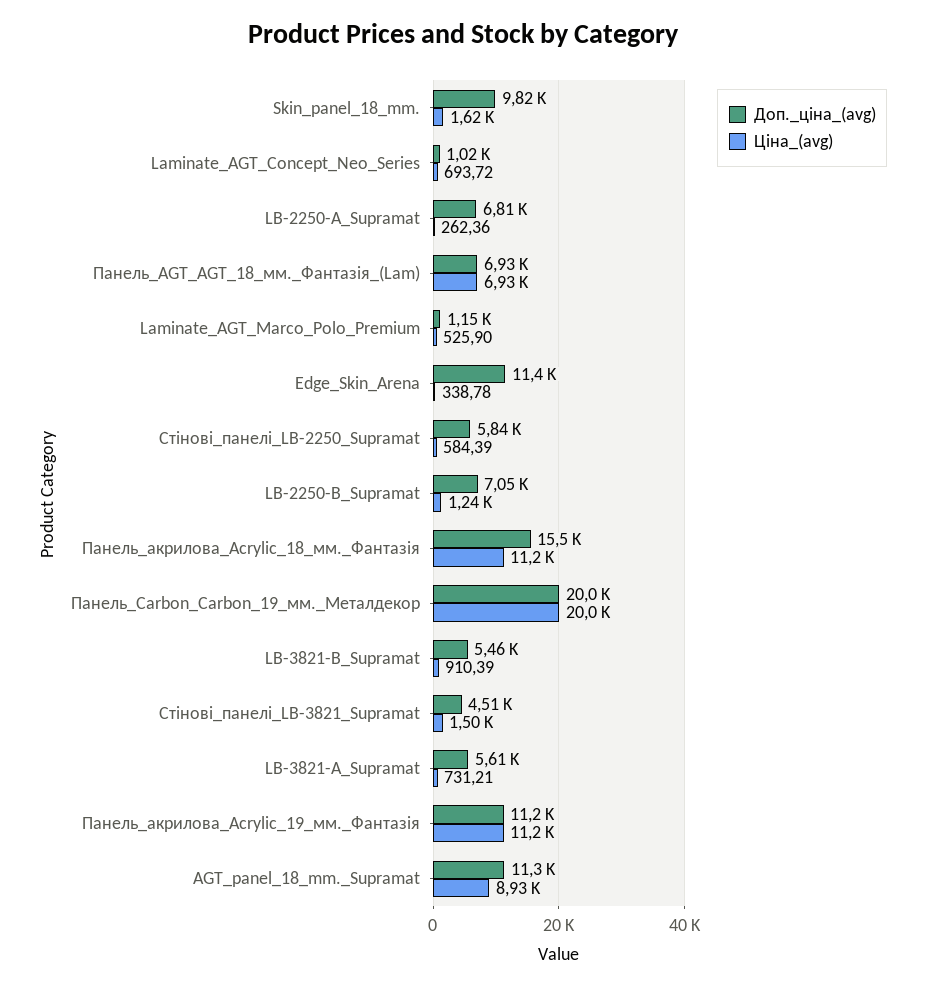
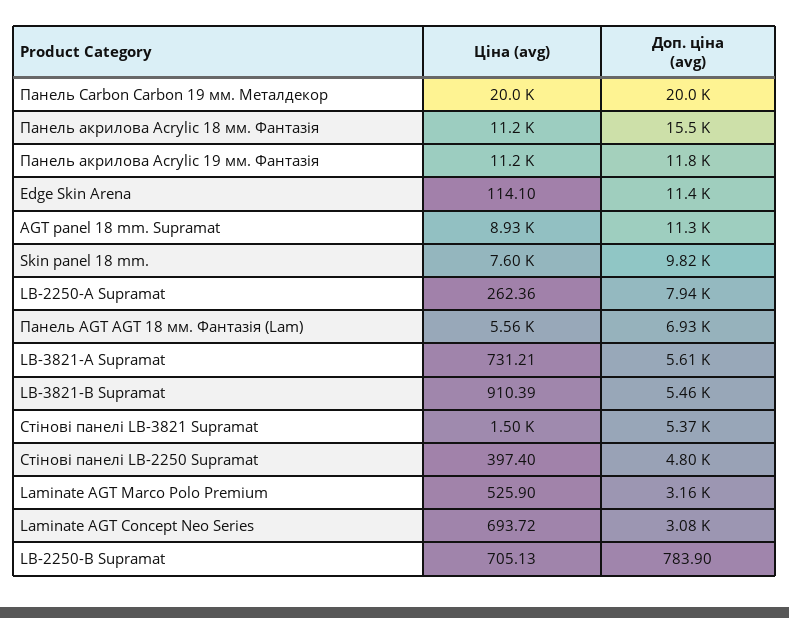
  {
    "Доп._ціна_(avg)": {
      "Skin_panel_18_mm.": 9820,
-     "Laminate_AGT_Concept_Neo_Series": 1020,
+     "Laminate_AGT_Concept_Neo_Series": 3080,
-     "LB-2250-А_Supramat": 6810,
+     "LB-2250-А_Supramat": 7940,
      "Панель_AGT_AGT_18_мм._Фантазія_(Lam)": 6930,
-     "Laminate_AGT_Marco_Polo_Premium": 1150,
+     "Laminate_AGT_Marco_Polo_Premium": 3160,
      "Edge_Skin_Arena": 11400,
-     "Стінові_панелі_LB-2250_Supramat": 5840,
+     "Стінові_панелі_LB-2250_Supramat": 4800,
-     "LB-2250-В_Supramat": 7050,
+     "LB-2250-В_Supramat": 783.9,
      "Панель_акрилова_Acrylic_18_мм._Фантазія": 15500,
      "Панель_Carbon_Carbon_19_мм._Металдекор": 20000,
      "LB-3821-В_Supramat": 5460,
-     "Стінові_панелі_LB-3821_Supramat": 4510,
+     "Стінові_панелі_LB-3821_Supramat": 5370,
      "LB-3821-А_Supramat": 5610,
-     "Панель_акрилова_Acrylic_19_мм._Фантазія": 11200,
+     "Панель_акрилова_Acrylic_19_мм._Фантазія": 11800,
      "AGT_panel_18_mm._Supramat": 11300
    },
    "Ціна_(avg)": {
-     "Skin_panel_18_mm.": 1620,
+     "Skin_panel_18_mm.": 7600,
      "Laminate_AGT_Concept_Neo_Series": 693.72,
      "LB-2250-А_Supramat": 262.36,
-     "Панель_AGT_AGT_18_мм._Фантазія_(Lam)": 6930,
+     "Панель_AGT_AGT_18_мм._Фантазія_(Lam)": 5560,
      "Laminate_AGT_Marco_Polo_Premium": 525.9,
-     "Edge_Skin_Arena": 338.78,
+     "Edge_Skin_Arena": 114.1,
-     "Стінові_панелі_LB-2250_Supramat": 584.39,
+     "Стінові_панелі_LB-2250_Supramat": 397.4,
-     "LB-2250-В_Supramat": 1240,
+     "LB-2250-В_Supramat": 705.13,
      "Панель_акрилова_Acrylic_18_мм._Фантазія": 11200,
      "Панель_Carbon_Carbon_19_мм._Металдекор": 20000,
      "LB-3821-В_Supramat": 910.39,
      "Стінові_панелі_LB-3821_Supramat": 1500,
      "LB-3821-А_Supramat": 731.21,
      "Панель_акрилова_Acrylic_19_мм._Фантазія": 11200,
      "AGT_panel_18_mm._Supramat": 8930
    }
  }

